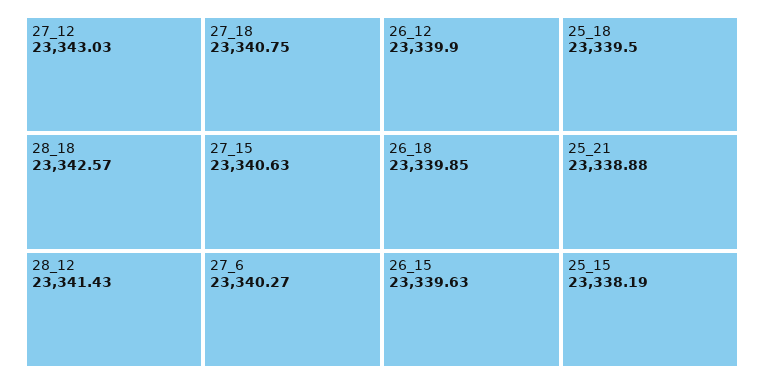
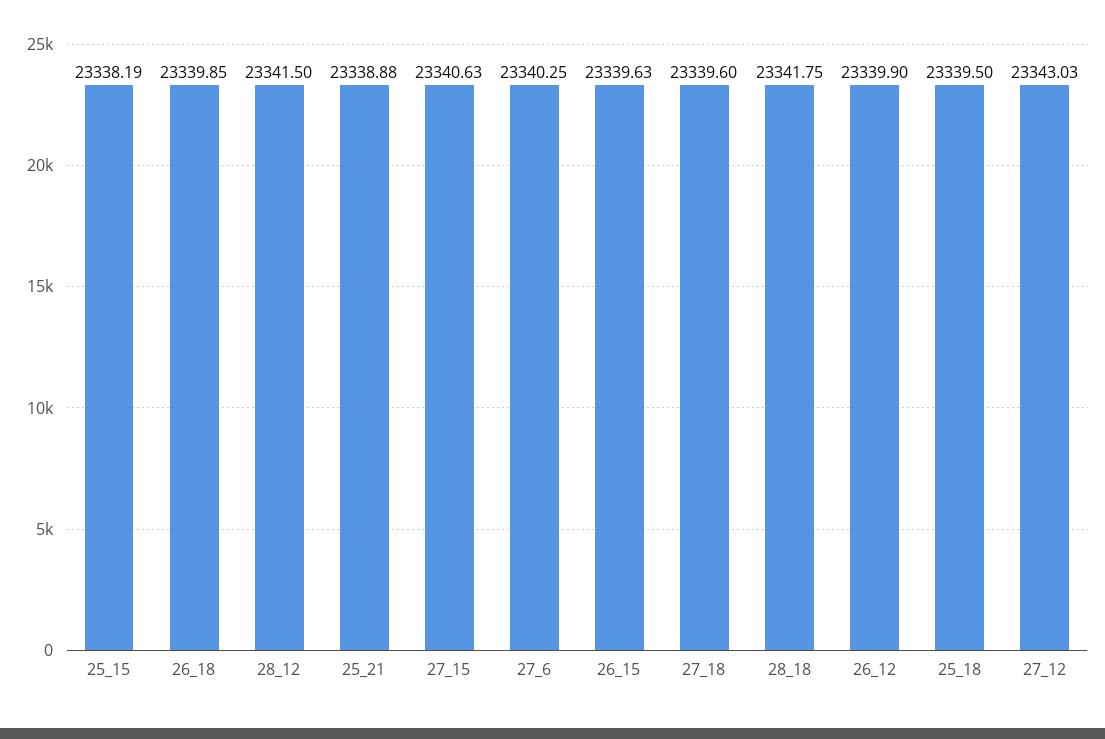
  {
    "27_12": 23343.03,
-   "28_18": 23342.57,
+   "28_18": 23341.75,
-   "28_12": 23341.43,
+   "28_12": 23341.5,
-   "27_18": 23340.75,
+   "27_18": 23339.6,
    "27_15": 23340.63,
-   "27_6": 23340.27,
+   "27_6": 23340.25,
    "26_12": 23339.9,
    "26_18": 23339.85,
    "26_15": 23339.63,
    "25_18": 23339.5,
    "25_21": 23338.88,
    "25_15": 23338.19
  }

